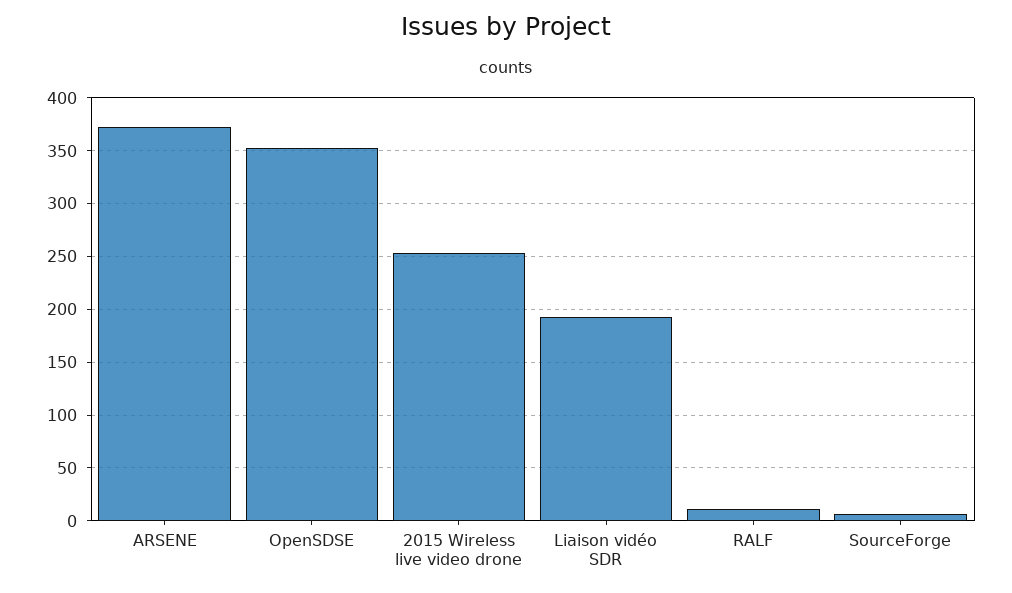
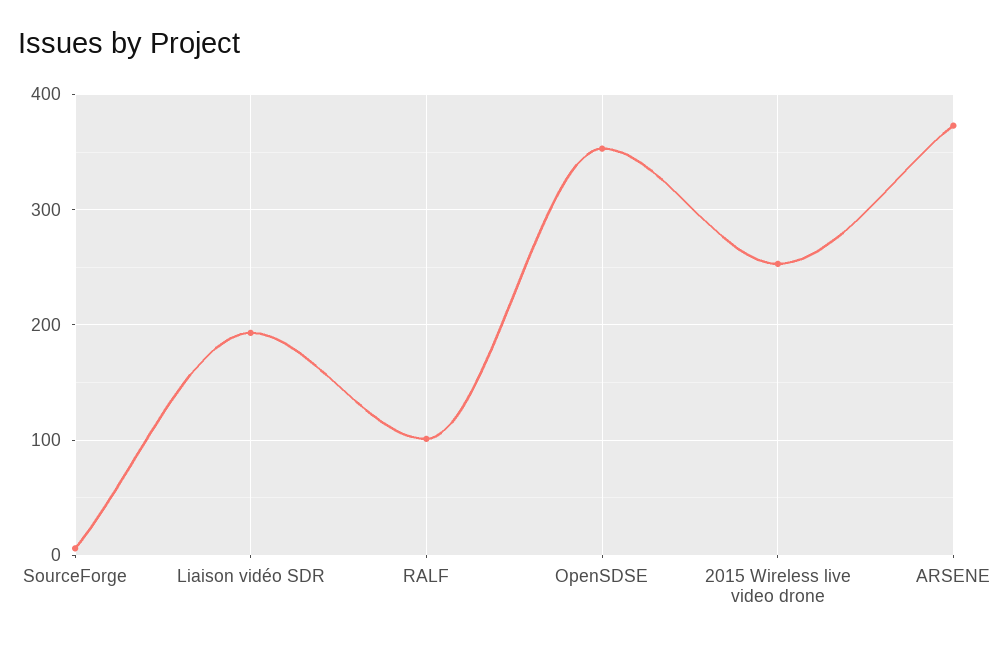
  {
    "ARSENE": 370,
    "OpenSDSE": 350,
    "2015 Wireless live video drone": 250,
    "Liaison vidéo SDR": 190,
-   "RALF": 10,
+   "RALF": 100,
    "SourceForge": 10
  }

